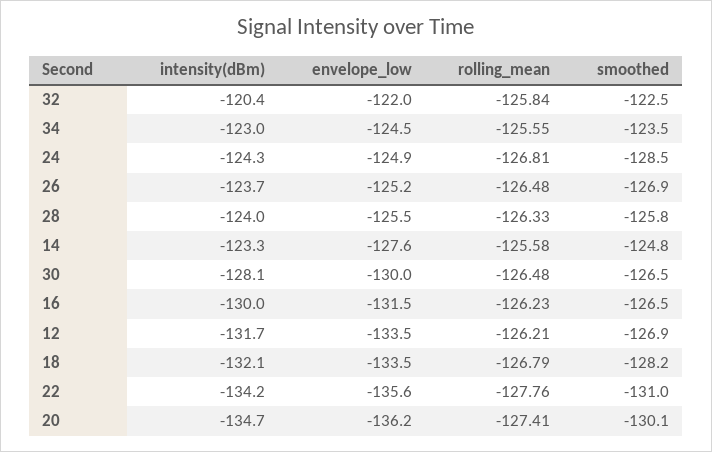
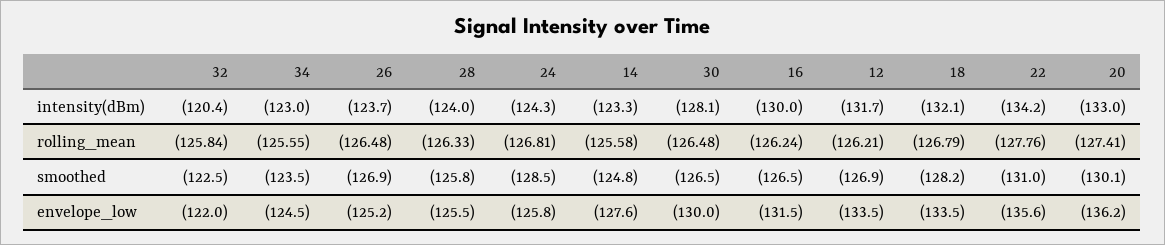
  {
    "intensity(dBm)": {
      "32": -120.4,
      "34": -123,
      "24": -124.3,
      "26": -123.7,
      "28": -124,
      "14": -123.3,
      "30": -128.1,
      "16": -130,
      "12": -131.7,
      "18": -132.1,
      "22": -134.2,
-     "20": -134.7
+     "20": -133
    },
    "envelope_low": {
      "32": -122,
      "34": -124.5,
-     "24": -124.9,
+     "24": -125.8,
      "26": -125.2,
      "28": -125.5,
      "14": -127.6,
      "30": -130,
      "16": -131.5,
      "12": -133.5,
      "18": -133.5,
      "22": -135.6,
      "20": -136.2
    },
    "rolling_mean": {
      "32": -125.84,
      "34": -125.55,
      "24": -126.81,
      "26": -126.48,
      "28": -126.33,
      "14": -125.58,
      "30": -126.48,
-     "16": -126.23,
+     "16": -126.24,
      "12": -126.21,
      "18": -126.79,
      "22": -127.76,
      "20": -127.41
    },
    "smoothed": {
      "32": -122.5,
      "34": -123.5,
      "24": -128.5,
      "26": -126.9,
      "28": -125.8,
      "14": -124.8,
      "30": -126.5,
      "16": -126.5,
      "12": -126.9,
      "18": -128.2,
      "22": -131,
      "20": -130.1
    }
  }

